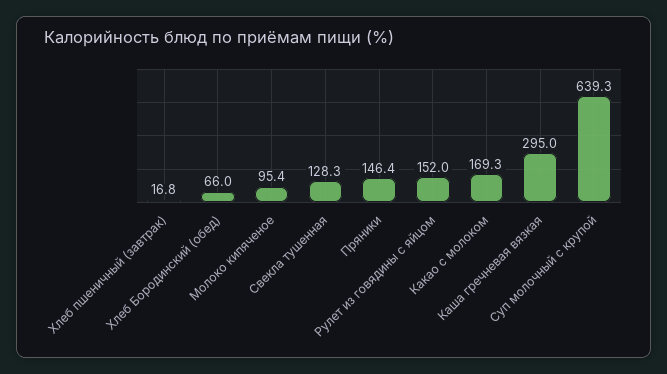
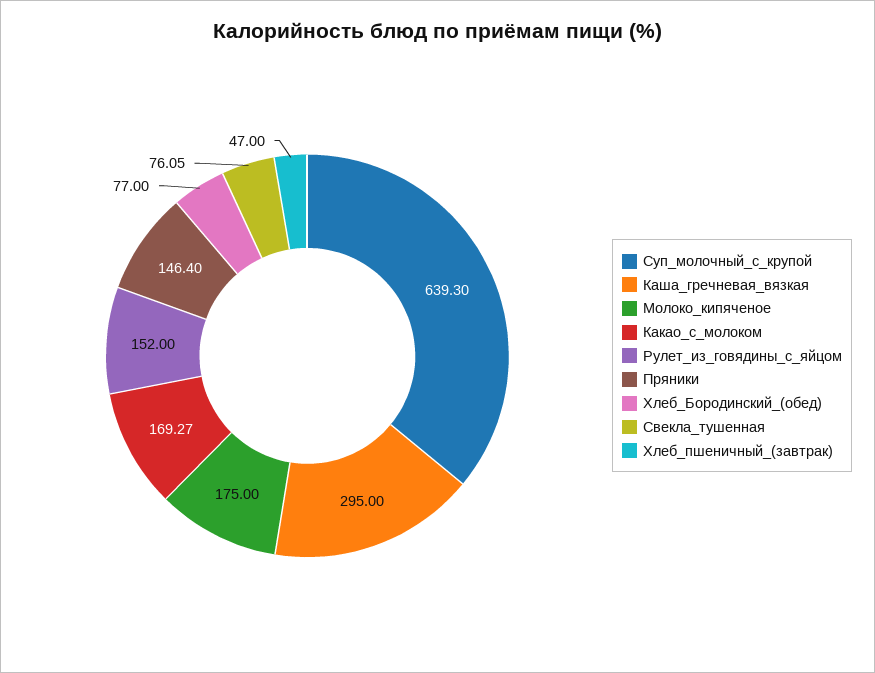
  {
-   "Хлеб пшеничный (завтрак)": 16.8,
+   "Хлеб пшеничный (завтрак)": 47,
-   "Хлеб Бородинский (обед)": 66,
+   "Хлеб Бородинский (обед)": 77,
-   "Молоко кипяченое": 95.4,
+   "Молоко кипяченое": 175,
-   "Свекла тушенная": 128.3,
+   "Свекла тушенная": 76.05,
    "Пряники": 146.4,
    "Рулет из говядины с яйцом": 152,
    "Какао с молоком": 169.27,
    "Каша гречневая вязкая": 295,
    "Суп молочный с крупой": 639.3
  }

